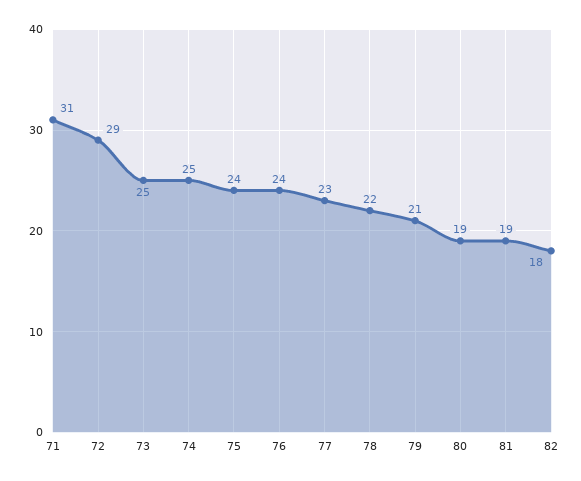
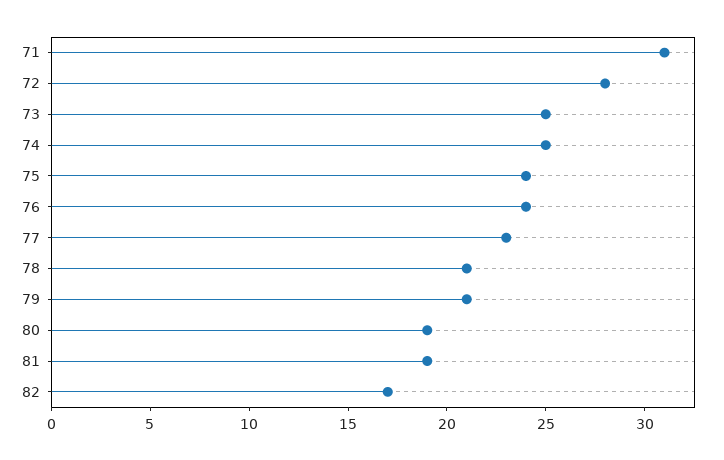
  {
    "71": 31,
-   "72": 29,
+   "72": 28,
    "73": 25,
    "74": 25,
    "75": 24,
    "76": 24,
    "77": 23,
-   "78": 22,
+   "78": 21,
    "79": 21,
    "80": 19,
    "81": 19,
-   "82": 18
+   "82": 17
  }

